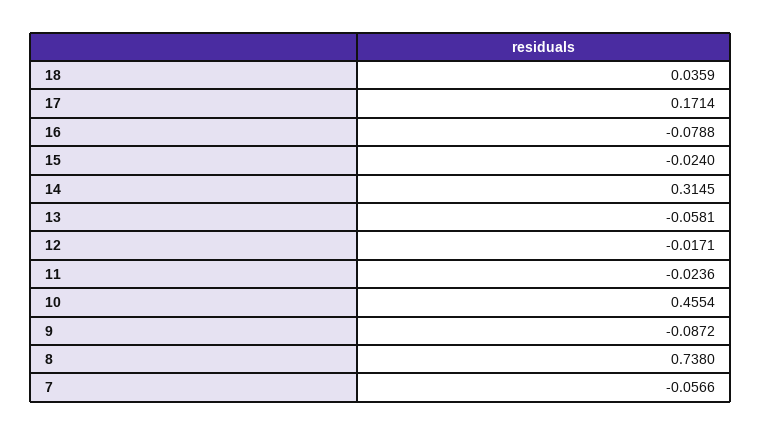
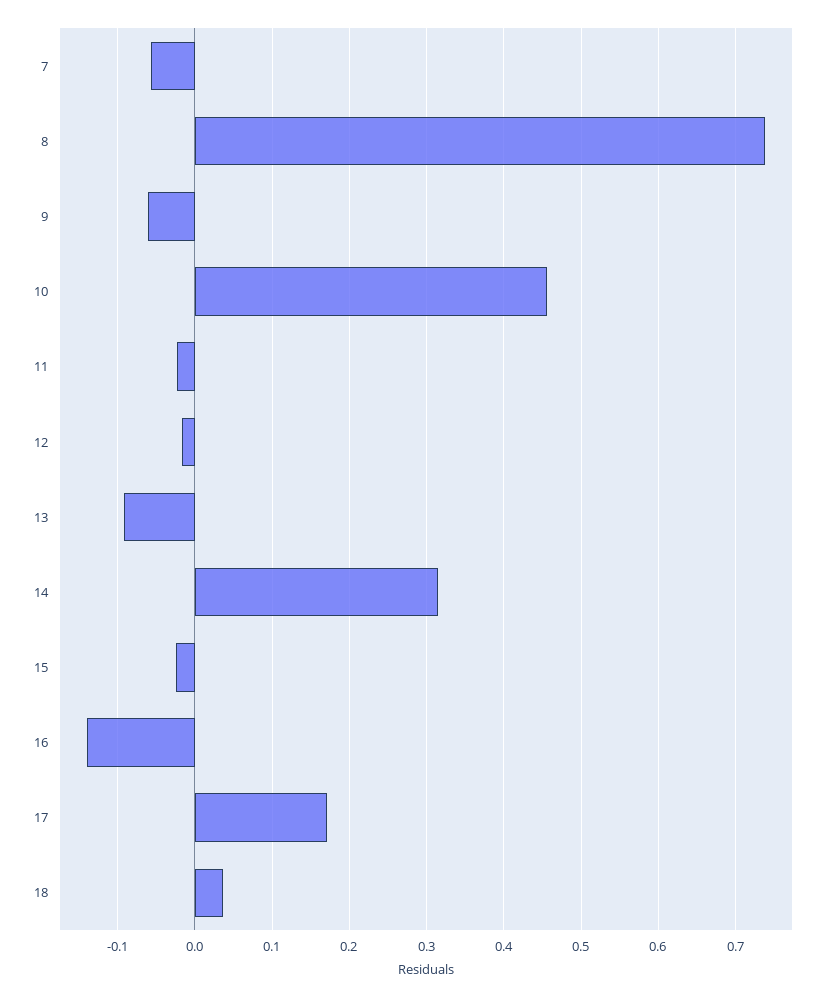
  {
    "18": 0.0359,
    "17": 0.1714,
-   "16": -0.0788,
+   "16": -0.14,
    "15": -0.024,
    "14": 0.3145,
-   "13": -0.0581,
+   "13": -0.09,
    "12": -0.0171,
    "11": -0.0236,
    "10": 0.4554,
-   "9": -0.0872,
+   "9": -0.06,
    "8": 0.738,
    "7": -0.0566
  }

